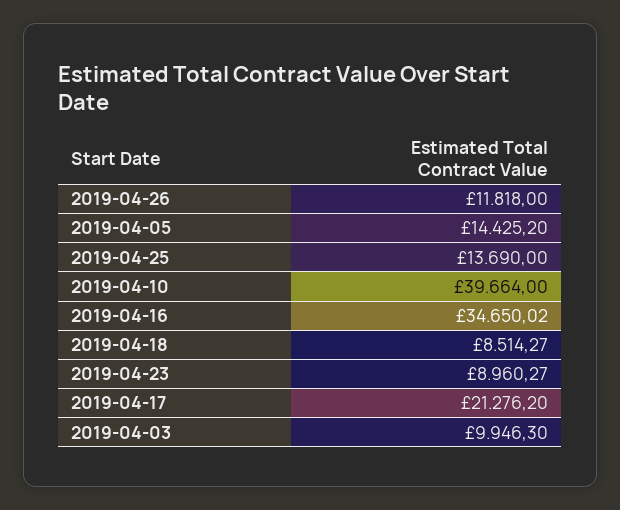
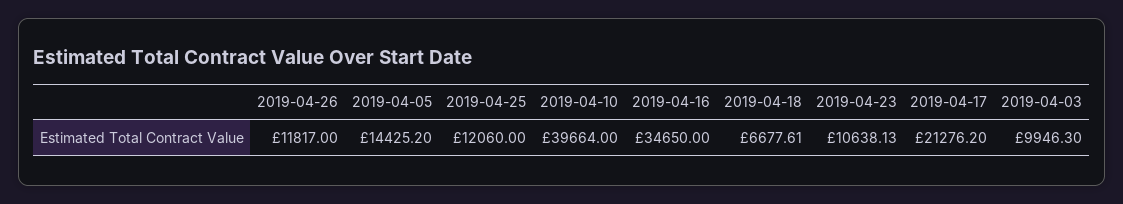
  {
-   "2019-04-26": 11818,
+   "2019-04-26": 11817,
    "2019-04-05": 14425.2,
-   "2019-04-25": 13690,
+   "2019-04-25": 12060,
    "2019-04-10": 39664,
-   "2019-04-16": 34650.02,
+   "2019-04-16": 34650,
-   "2019-04-18": 8514.27,
+   "2019-04-18": 6677.61,
-   "2019-04-23": 8960.27,
+   "2019-04-23": 10638.13,
    "2019-04-17": 21276.2,
    "2019-04-03": 9946.3
  }

